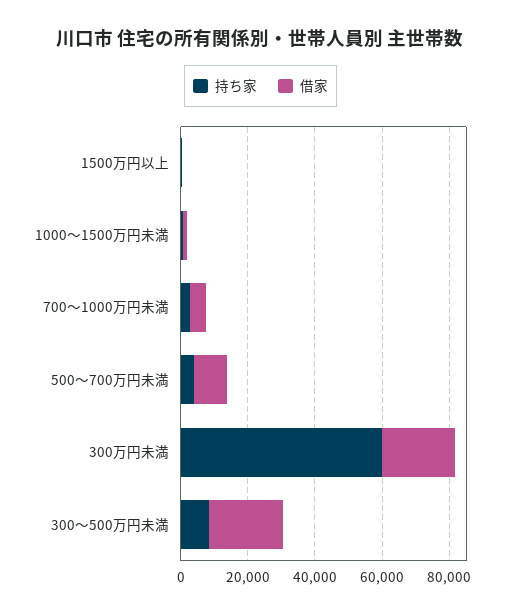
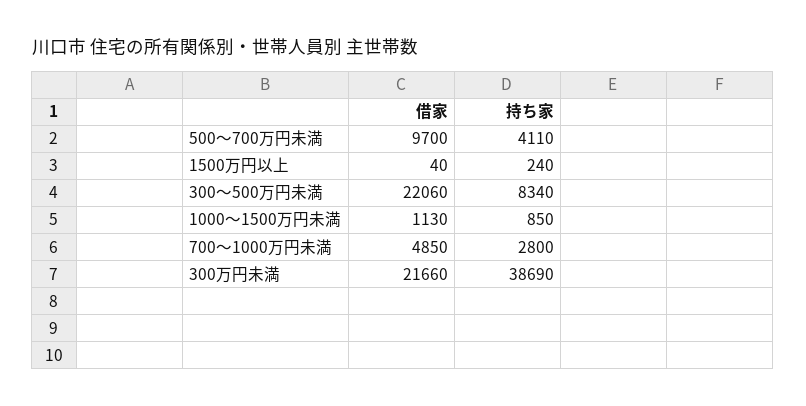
  {
    "持ち家": {
      "1500万円以上": 240,
      "1000～1500万円未満": 850,
      "700～1000万円未満": 2800,
      "500～700万円未満": 4110,
-     "300万円未満": 60000,
+     "300万円未満": 38690,
      "300～500万円未満": 8340
    },
    "借家": {
      "1500万円以上": 40,
      "1000～1500万円未満": 1130,
      "700～1000万円未満": 4850,
      "500～700万円未満": 9700,
      "300万円未満": 21660,
      "300～500万円未満": 22060
    }
  }

